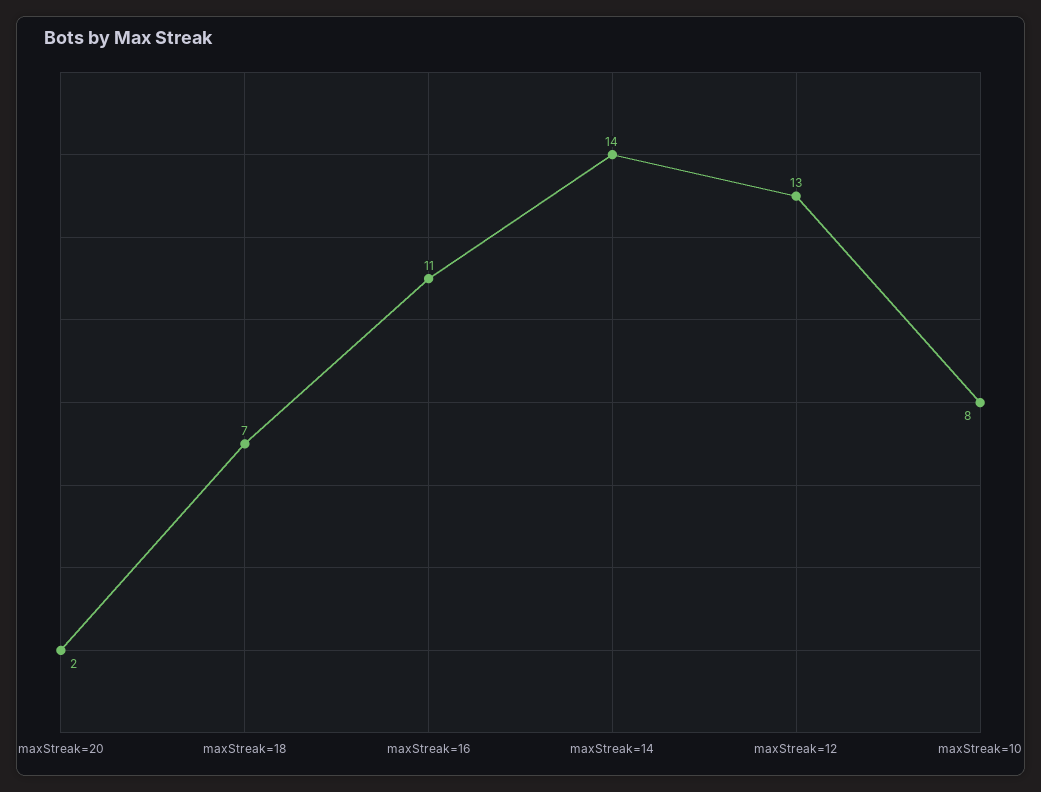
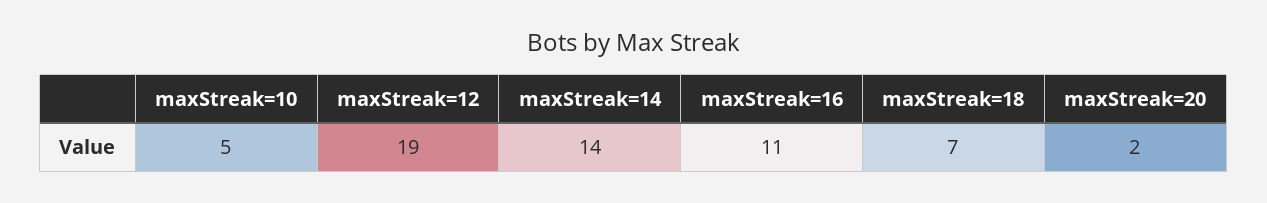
  {
    "maxStreak=20": 2,
    "maxStreak=18": 7,
    "maxStreak=16": 11,
    "maxStreak=14": 14,
-   "maxStreak=12": 13,
+   "maxStreak=12": 19,
-   "maxStreak=10": 8
+   "maxStreak=10": 5
  }

